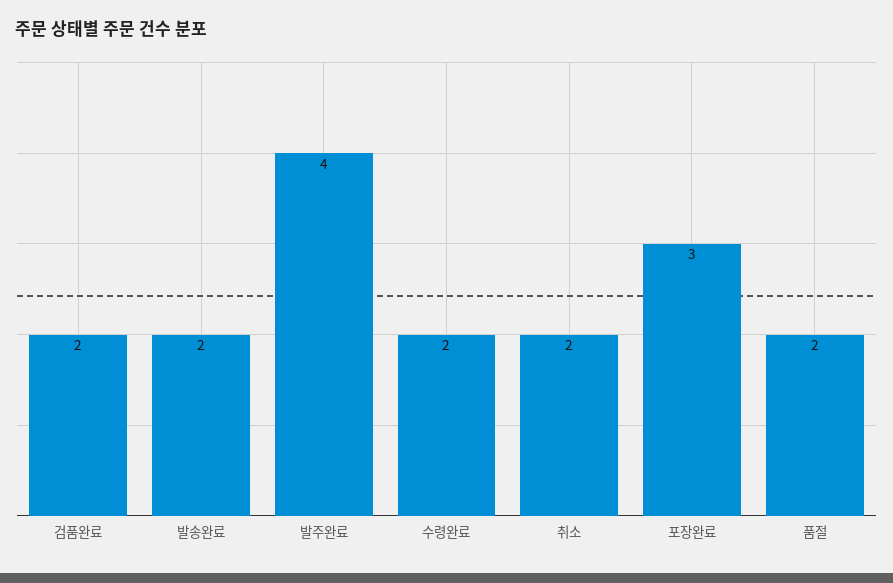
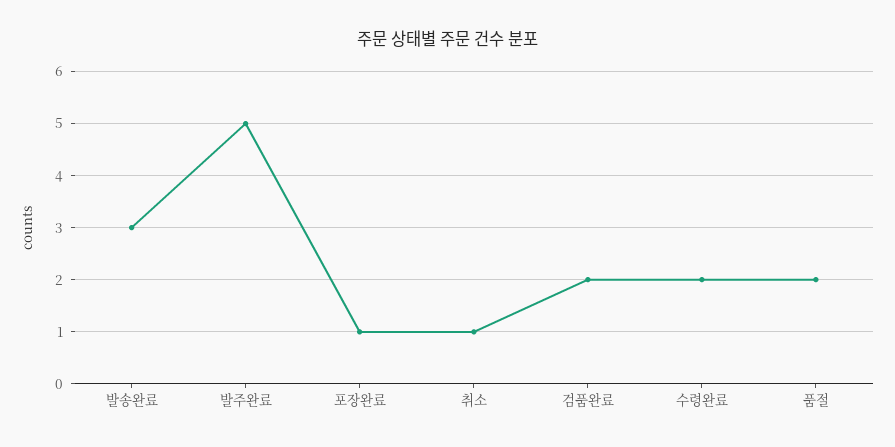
  {
    "검품완료": 2,
-   "발송완료": 2,
+   "발송완료": 3,
-   "발주완료": 4,
+   "발주완료": 5,
    "수령완료": 2,
-   "취소": 2,
+   "취소": 1,
-   "포장완료": 3,
+   "포장완료": 1,
    "품절": 2
  }

